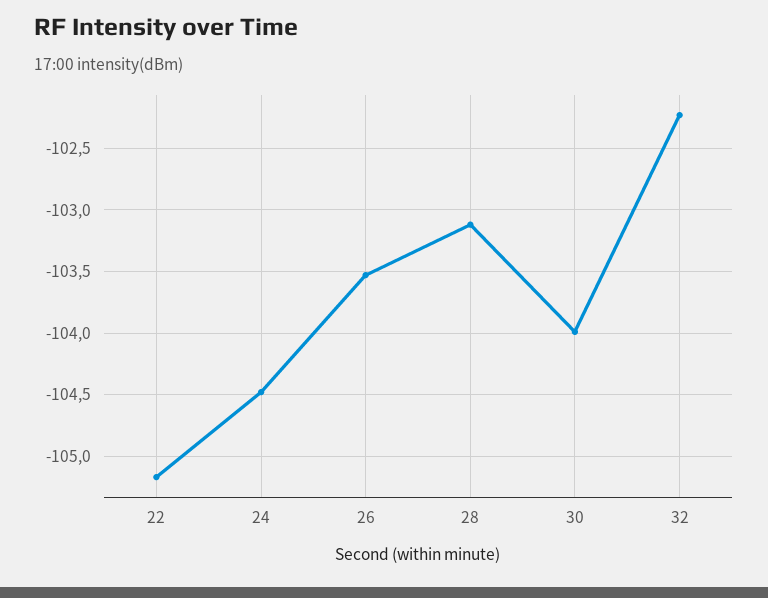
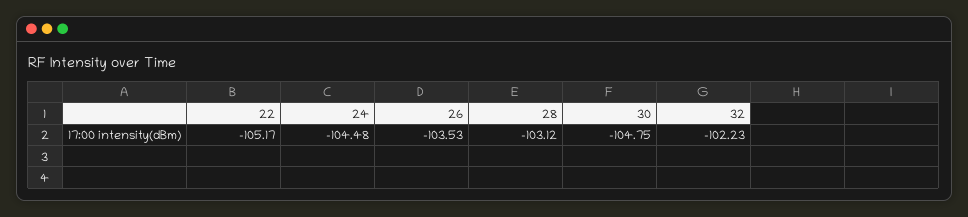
  {
    "22": -105.17,
    "24": -104.48,
    "26": -103.53,
    "28": -103.12,
-   "30": -104,
+   "30": -104.75,
    "32": -102.23
  }

